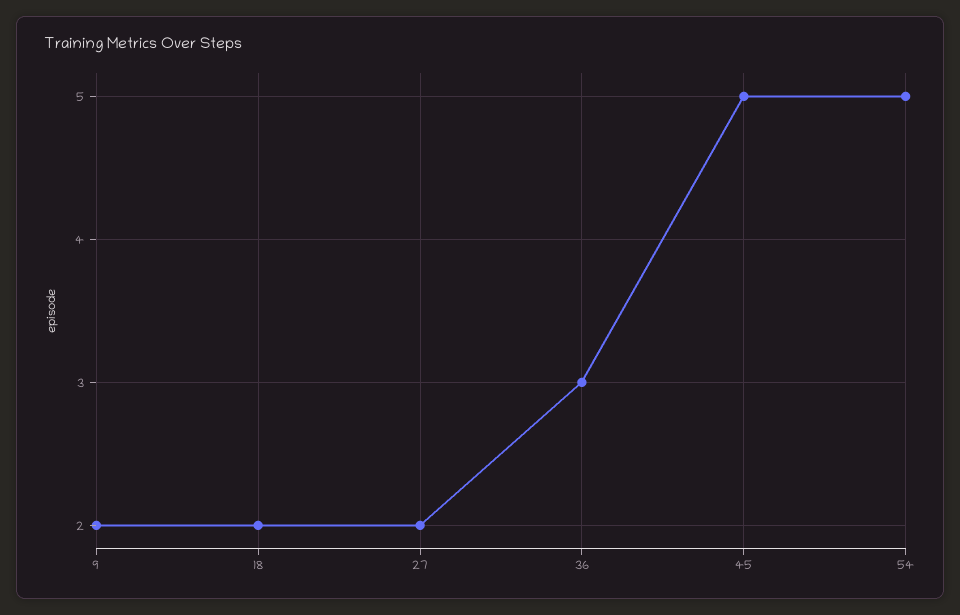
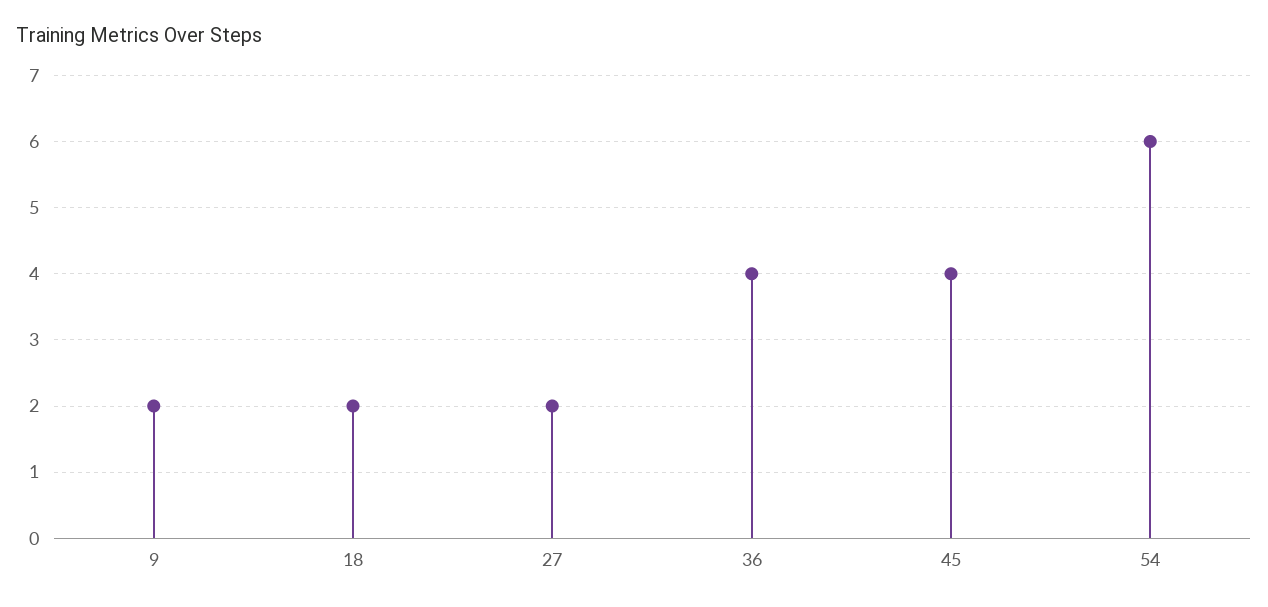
  {
    "9": 2,
    "18": 2,
    "27": 2,
-   "36": 3,
+   "36": 4,
-   "45": 5,
+   "45": 4,
-   "54": 5
+   "54": 6
  }

